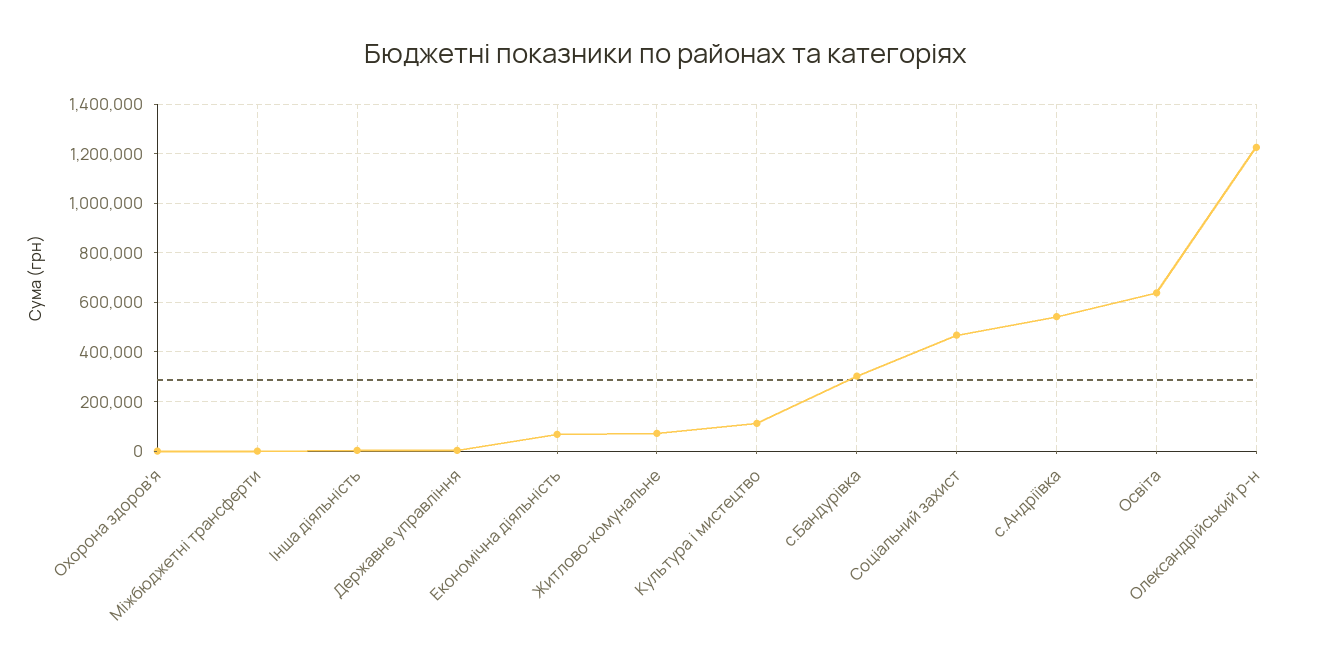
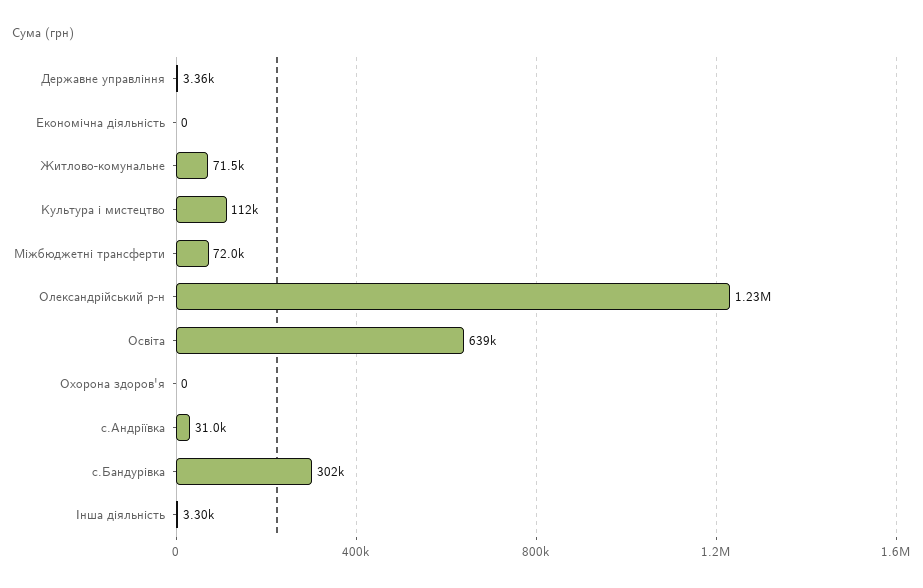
  {
    "Охорона здоров'я": 0,
-   "Міжбюджетні трансферти": 0,
+   "Міжбюджетні трансферти": 72000,
    "Інша діяльність": 3300,
    "Державне управління": 3360,
-   "Економічна діяльність": 75000,
+   "Економічна діяльність": 0,
    "Житлово-комунальне": 71500,
    "Культура i мистецтво": 112000,
    "с.Бандурівка": 302000,
-   "Соціальний захист": 475000,
-   "с.Андріївка": 550000,
+   "с.Андріївка": 31000,
    "Освіта": 639000,
    "Олександрійський р-н": 1230000
  }

